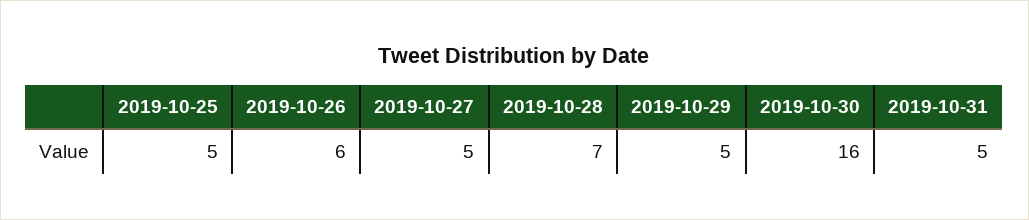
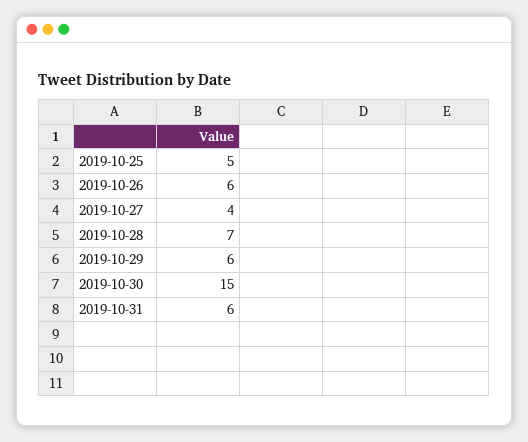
  {
    "2019-10-25": 5,
    "2019-10-26": 6,
-   "2019-10-27": 5,
+   "2019-10-27": 4,
    "2019-10-28": 7,
-   "2019-10-29": 5,
+   "2019-10-29": 6,
-   "2019-10-30": 16,
+   "2019-10-30": 15,
-   "2019-10-31": 5
+   "2019-10-31": 6
  }

